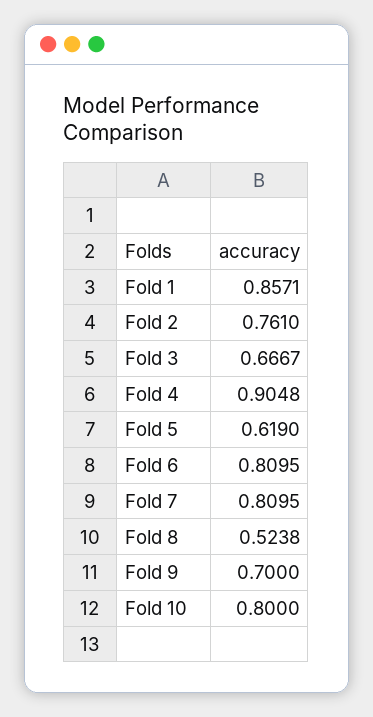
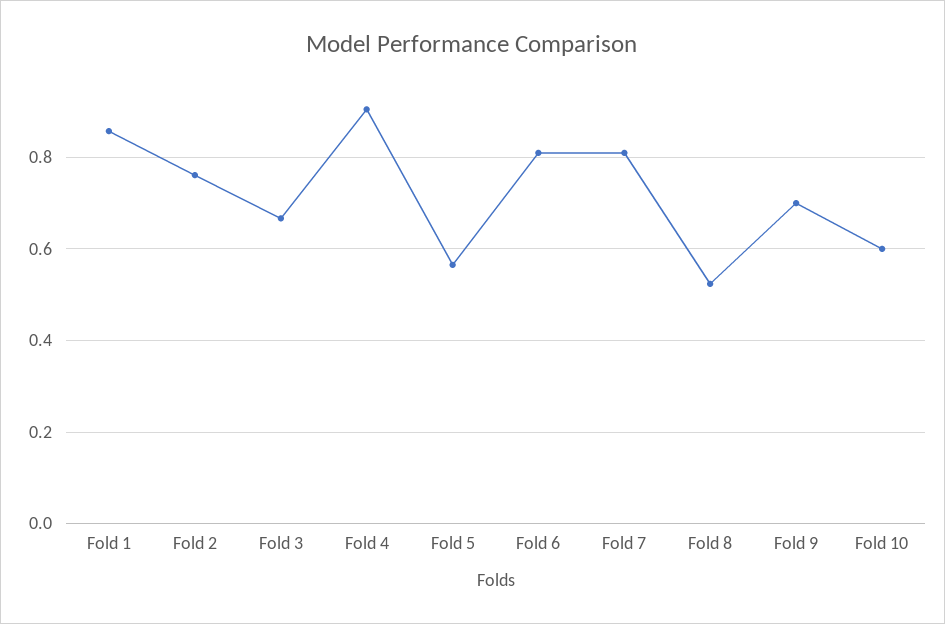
  {
    "Fold 1": 0.8571,
    "Fold 2": 0.761,
    "Fold 3": 0.6667,
    "Fold 4": 0.9048,
-   "Fold 5": 0.619,
+   "Fold 5": 0.56,
    "Fold 6": 0.8095,
    "Fold 7": 0.8095,
    "Fold 8": 0.5238,
    "Fold 9": 0.7,
-   "Fold 10": 0.8
+   "Fold 10": 0.6
  }

